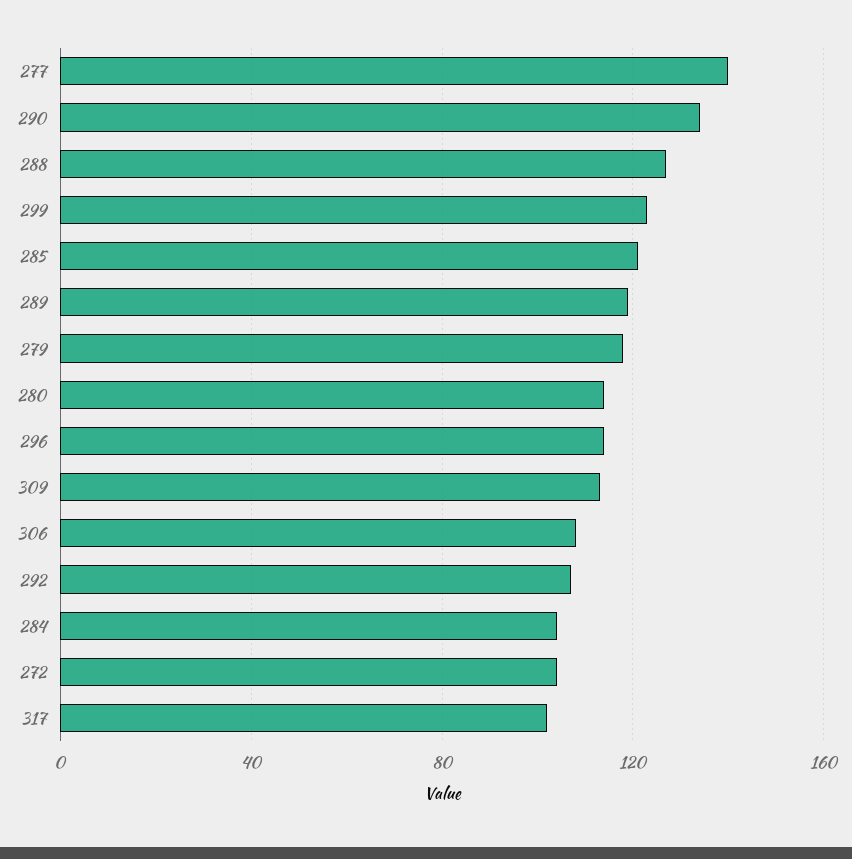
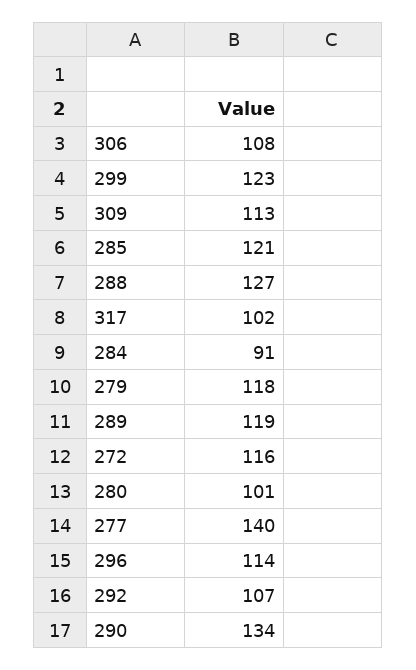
  {
    "277": 140,
    "290": 134,
    "288": 127,
    "299": 123,
    "285": 121,
    "289": 119,
    "279": 118,
-   "280": 115,
+   "280": 101,
    "296": 114,
    "309": 113,
    "306": 108,
    "292": 107,
-   "284": 105,
+   "284": 91,
-   "272": 105,
+   "272": 116,
    "317": 102
  }

